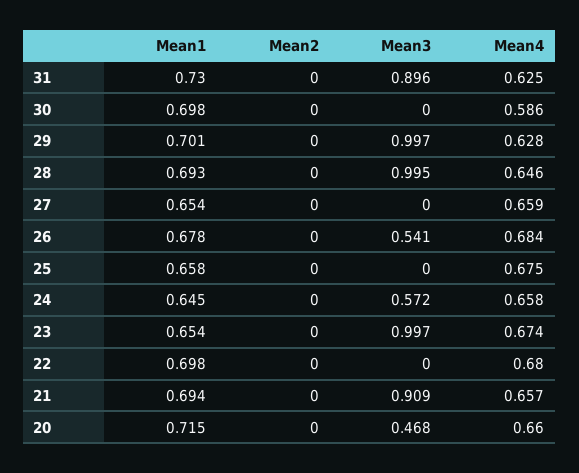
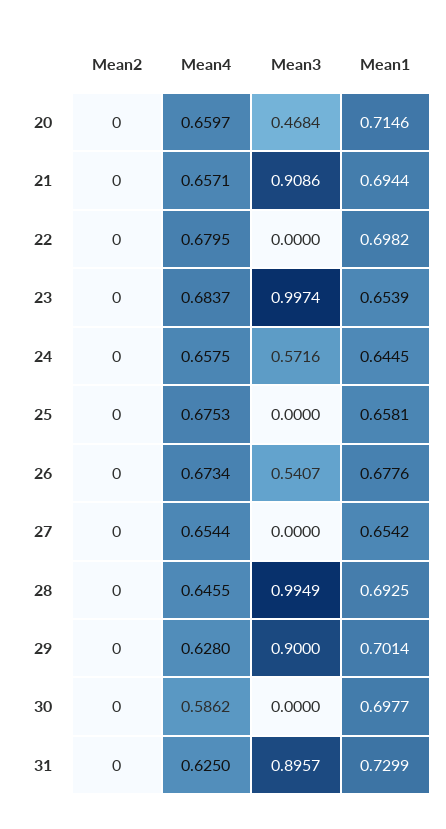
  {
    "Mean1": {
      "31": 0.7299,
      "30": 0.6977,
      "29": 0.7014,
      "28": 0.6925,
      "27": 0.6542,
      "26": 0.6776,
      "25": 0.6581,
      "24": 0.6445,
      "23": 0.6539,
      "22": 0.6982,
      "21": 0.6944,
      "20": 0.7146
    },
    "Mean2": {
      "31": 0,
      "30": 0,
      "29": 0,
      "28": 0,
      "27": 0,
      "26": 0,
      "25": 0,
      "24": 0,
      "23": 0,
      "22": 0,
      "21": 0,
      "20": 0
    },
    "Mean3": {
      "31": 0.8957,
      "30": 0,
-     "29": 0.997,
+     "29": 0.9,
      "28": 0.9949,
      "27": 0,
      "26": 0.5407,
      "25": 0,
      "24": 0.5716,
      "23": 0.9974,
      "22": 0,
      "21": 0.9086,
      "20": 0.4684
    },
    "Mean4": {
      "31": 0.625,
      "30": 0.5862,
      "29": 0.628,
      "28": 0.6455,
-     "27": 0.659,
+     "27": 0.6544,
-     "26": 0.684,
+     "26": 0.6734,
      "25": 0.6753,
      "24": 0.6575,
-     "23": 0.674,
+     "23": 0.6837,
      "22": 0.6795,
      "21": 0.6571,
      "20": 0.6597
    }
  }

